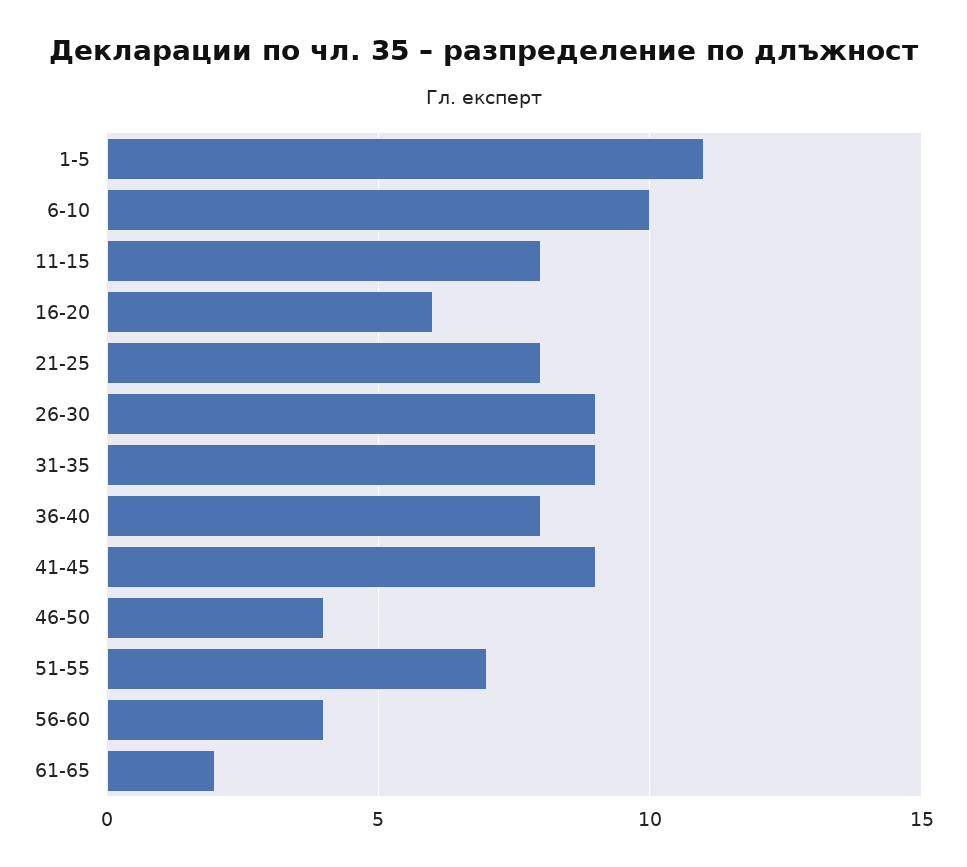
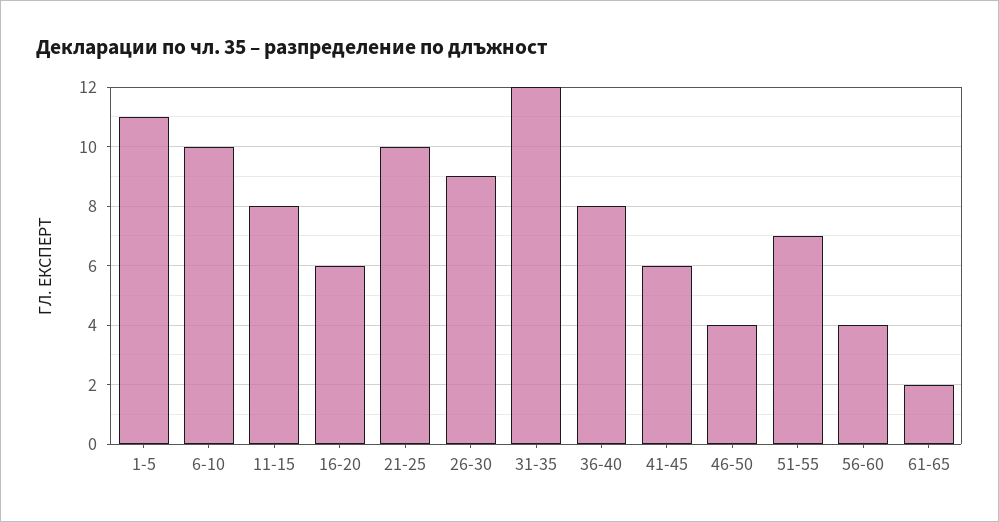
  {
    "1-5": 11,
    "6-10": 10,
    "11-15": 8,
    "16-20": 6,
-   "21-25": 8,
+   "21-25": 10,
    "26-30": 9,
-   "31-35": 9,
+   "31-35": 12,
    "36-40": 8,
-   "41-45": 9,
+   "41-45": 6,
    "46-50": 4,
    "51-55": 7,
    "56-60": 4,
    "61-65": 2
  }

